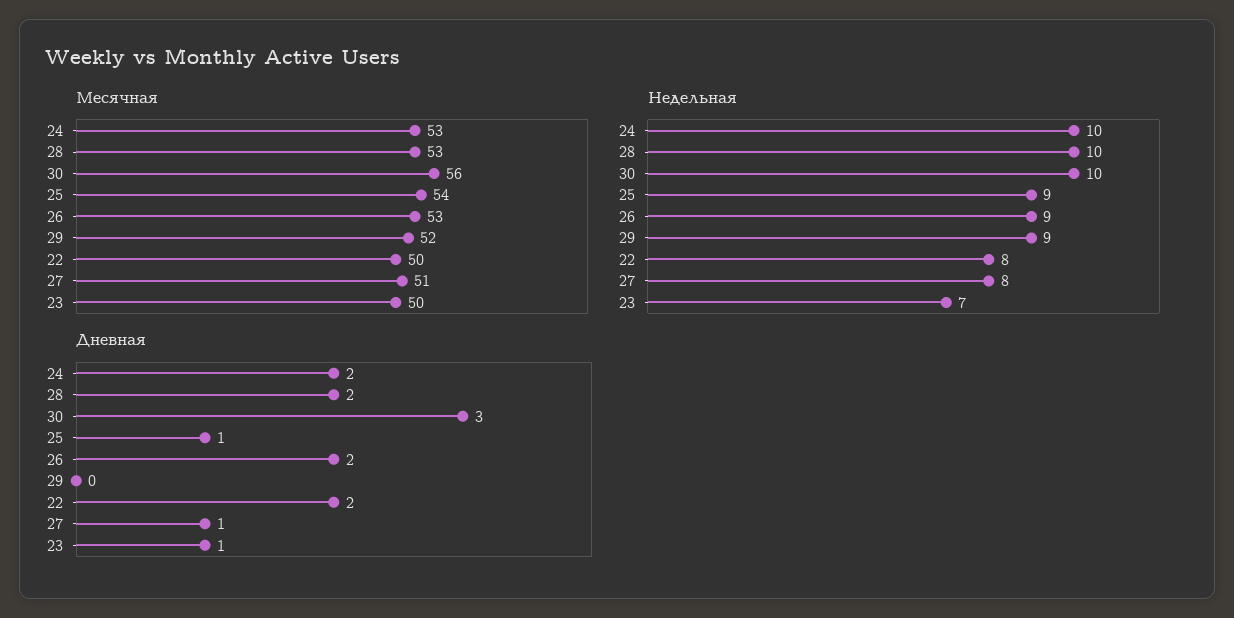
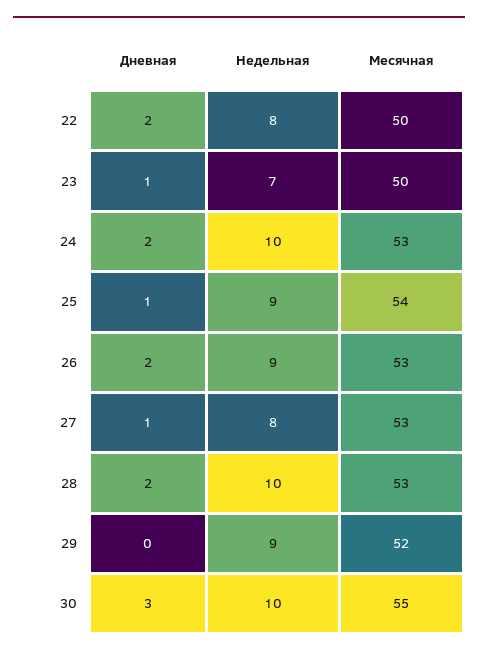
  {
    "Месячная": {
      "24": 53,
      "28": 53,
-     "30": 56,
+     "30": 55,
      "25": 54,
      "26": 53,
      "29": 52,
      "22": 50,
-     "27": 51,
+     "27": 53,
      "23": 50
    },
    "Недельная": {
      "24": 10,
      "28": 10,
      "30": 10,
      "25": 9,
      "26": 9,
      "29": 9,
      "22": 8,
      "27": 8,
      "23": 7
    },
    "Дневная": {
      "24": 2,
      "28": 2,
      "30": 3,
      "25": 1,
      "26": 2,
      "29": 0,
      "22": 2,
      "27": 1,
      "23": 1
    }
  }

